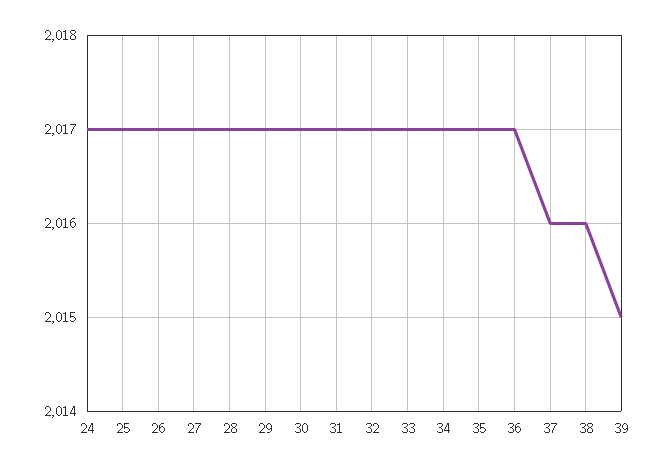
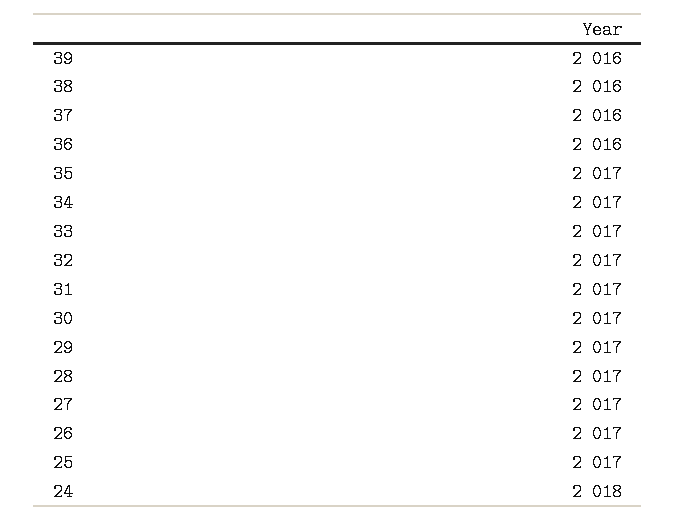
  {
-   "24": 2017,
+   "24": 2018,
    "25": 2017,
    "26": 2017,
    "27": 2017,
    "28": 2017,
    "29": 2017,
    "30": 2017,
    "31": 2017,
    "32": 2017,
    "33": 2017,
    "34": 2017,
    "35": 2017,
-   "36": 2017,
+   "36": 2016,
    "37": 2016,
    "38": 2016,
-   "39": 2015
+   "39": 2016
  }

